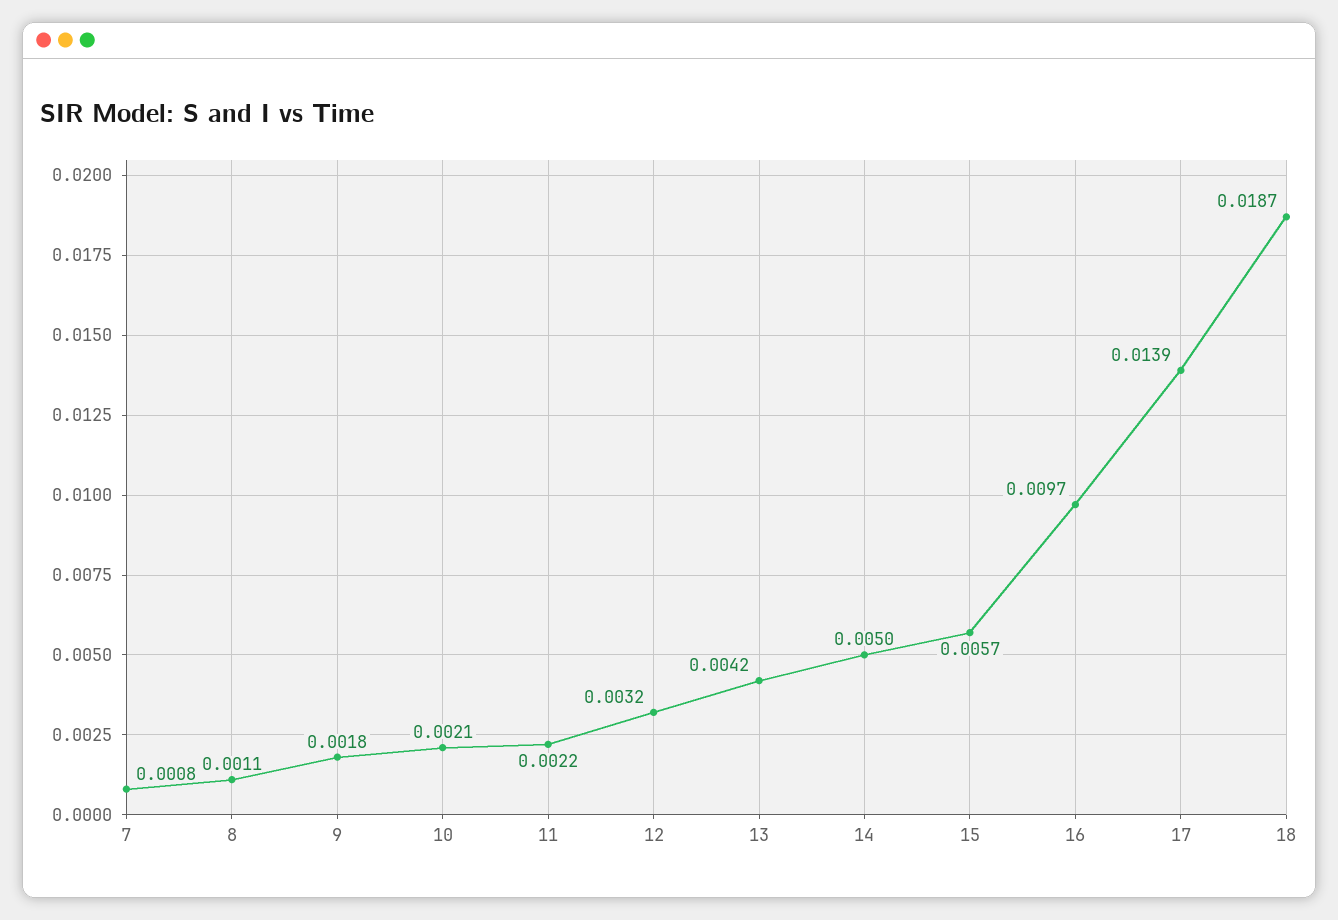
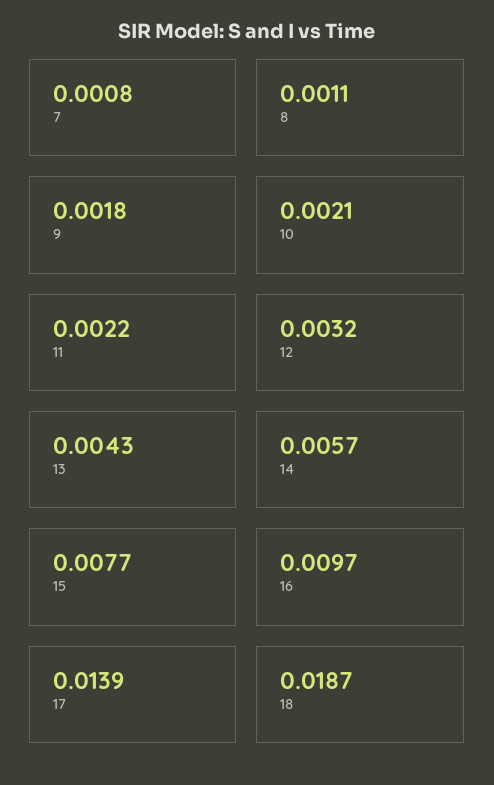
  {
    "7": 0.0008,
    "8": 0.0011,
    "9": 0.0018,
    "10": 0.0021,
    "11": 0.0022,
    "12": 0.0032,
-   "13": 0.0042,
+   "13": 0.0043,
-   "14": 0.005,
+   "14": 0.0057,
-   "15": 0.0057,
+   "15": 0.0077,
    "16": 0.0097,
    "17": 0.0139,
    "18": 0.0187
  }

